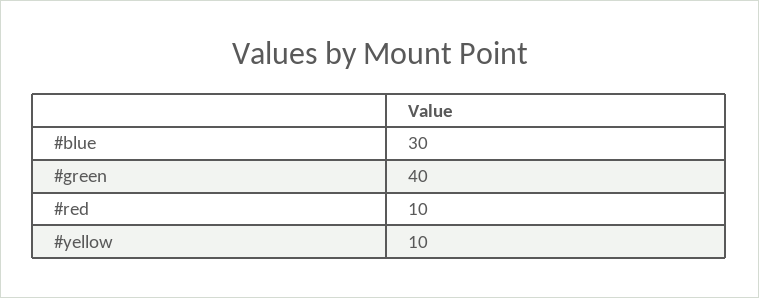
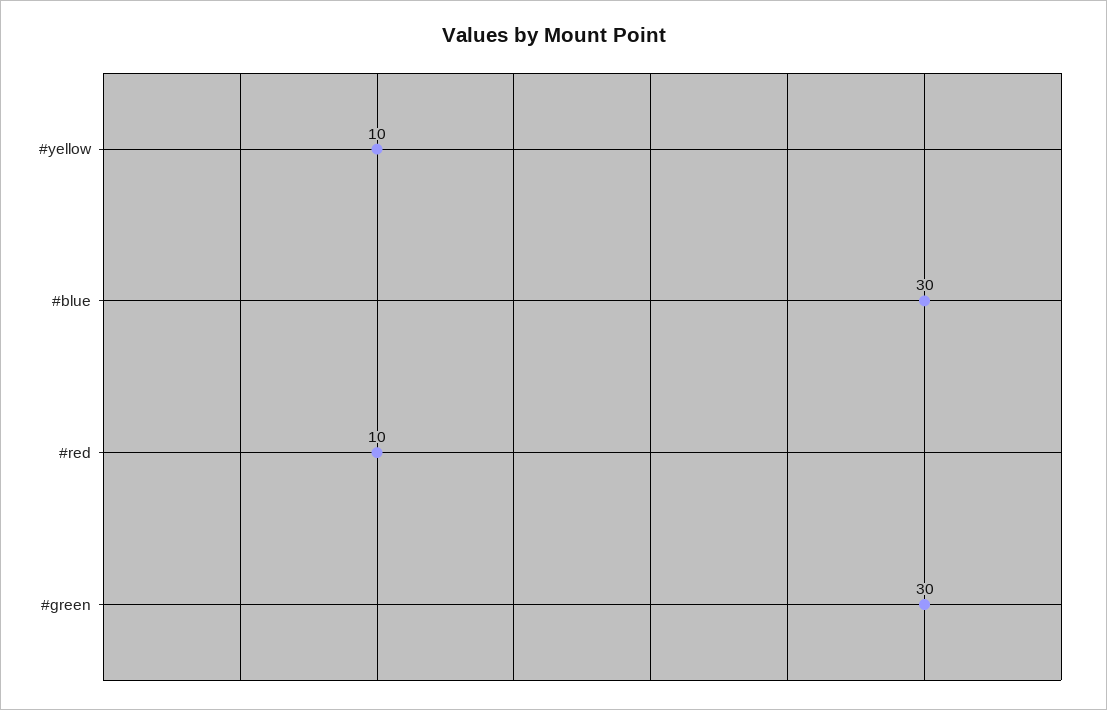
  {
    "#blue": 30,
-   "#green": 40,
+   "#green": 30,
    "#red": 10,
    "#yellow": 10
  }

